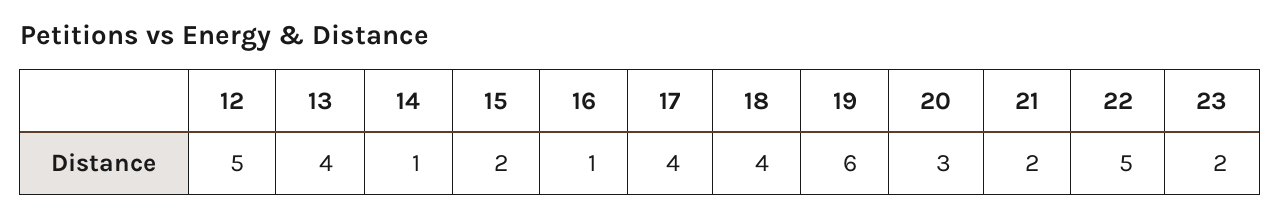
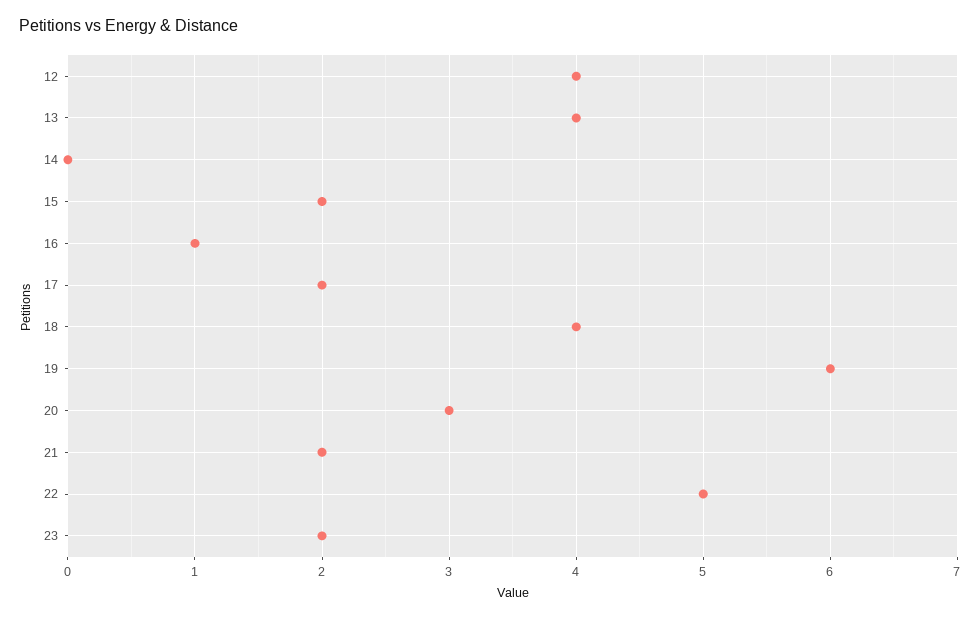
  {
-   "12": 5,
+   "12": 4,
    "13": 4,
-   "14": 1,
+   "14": 0,
    "15": 2,
    "16": 1,
-   "17": 4,
+   "17": 2,
    "18": 4,
    "19": 6,
    "20": 3,
    "21": 2,
    "22": 5,
    "23": 2
  }

